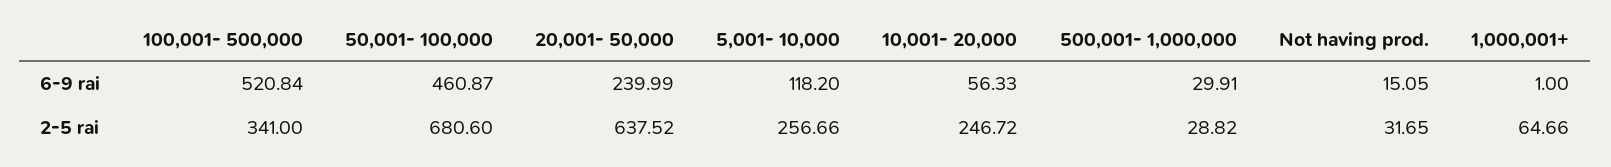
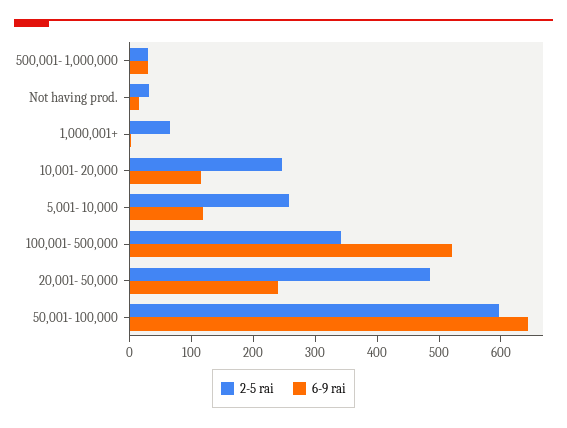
  {
    "6-9 rai": {
      "100,001- 500,000": 520.84,
-     "50,001- 100,000": 460.87,
+     "50,001- 100,000": 640,
      "20,001- 50,000": 239.99,
      "5,001- 10,000": 118.2,
-     "10,001- 20,000": 56.33,
+     "10,001- 20,000": 120,
      "500,001- 1,000,000": 29.91,
      "Not having prod.": 15.05,
      "1,000,001+": 1
    },
    "2-5 rai": {
      "100,001- 500,000": 341,
-     "50,001- 100,000": 680.6,
+     "50,001- 100,000": 600,
-     "20,001- 50,000": 637.52,
+     "20,001- 50,000": 480,
      "5,001- 10,000": 256.66,
      "10,001- 20,000": 246.72,
      "500,001- 1,000,000": 28.82,
      "Not having prod.": 31.65,
      "1,000,001+": 64.66
    }
  }

